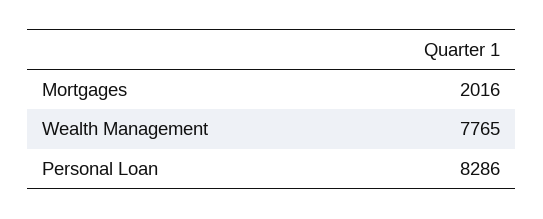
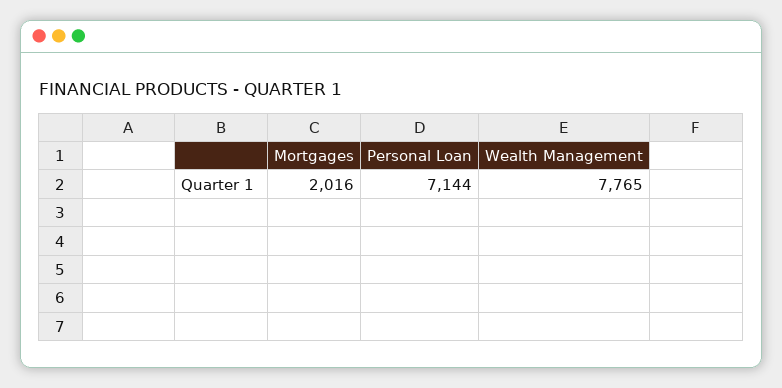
  {
    "Mortgages": 2016,
    "Wealth Management": 7765,
-   "Personal Loan": 8286
+   "Personal Loan": 7144
  }

